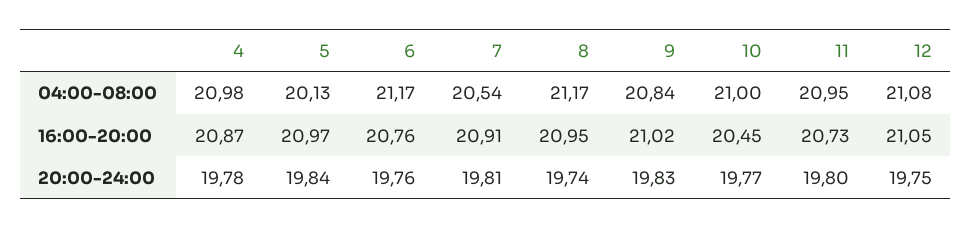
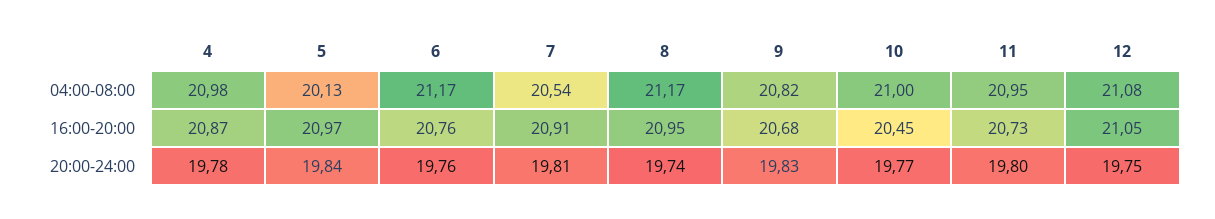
  {
    "4": {
      "04:00-08:00": 20.98,
      "16:00-20:00": 20.87,
      "20:00-24:00": 19.78
    },
    "5": {
      "04:00-08:00": 20.13,
      "16:00-20:00": 20.97,
      "20:00-24:00": 19.84
    },
    "6": {
      "04:00-08:00": 21.17,
      "16:00-20:00": 20.76,
      "20:00-24:00": 19.76
    },
    "7": {
      "04:00-08:00": 20.54,
      "16:00-20:00": 20.91,
      "20:00-24:00": 19.81
    },
    "8": {
      "04:00-08:00": 21.17,
      "16:00-20:00": 20.95,
      "20:00-24:00": 19.74
    },
    "9": {
-     "04:00-08:00": 20.84,
+     "04:00-08:00": 20.82,
-     "16:00-20:00": 21.02,
+     "16:00-20:00": 20.68,
      "20:00-24:00": 19.83
    },
    "10": {
      "04:00-08:00": 21,
      "16:00-20:00": 20.45,
      "20:00-24:00": 19.77
    },
    "11": {
      "04:00-08:00": 20.95,
      "16:00-20:00": 20.73,
      "20:00-24:00": 19.8
    },
    "12": {
      "04:00-08:00": 21.08,
      "16:00-20:00": 21.05,
      "20:00-24:00": 19.75
    }
  }

